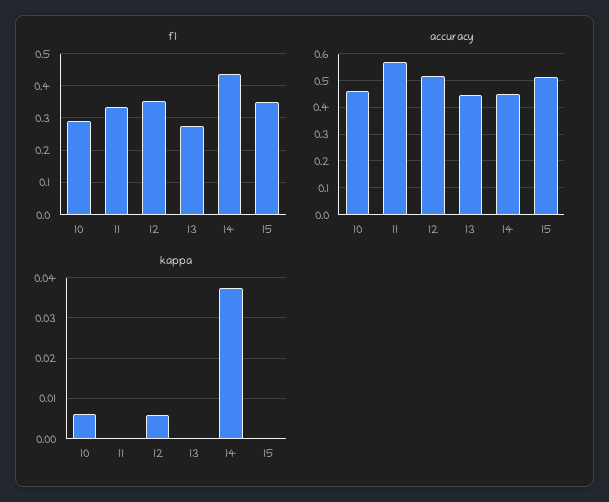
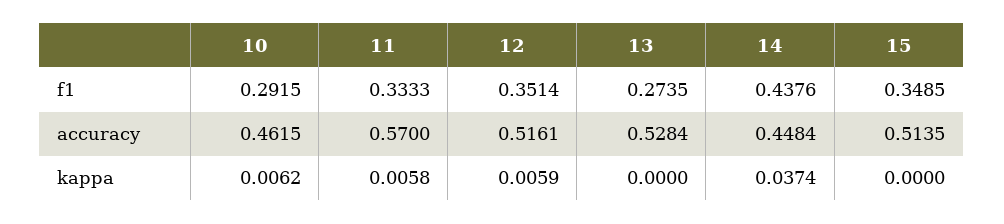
  {
    "f1": {
      "10": 0.2915,
      "11": 0.3333,
      "12": 0.3514,
      "13": 0.2735,
      "14": 0.4376,
      "15": 0.3485
    },
    "accuracy": {
      "10": 0.4615,
      "11": 0.57,
      "12": 0.5161,
-     "13": 0.45,
+     "13": 0.5284,
      "14": 0.4484,
      "15": 0.5135
    },
    "kappa": {
      "10": 0.0062,
-     "11": 0,
+     "11": 0.0058,
      "12": 0.0059,
      "13": 0,
      "14": 0.0374,
      "15": 0
    }
  }

